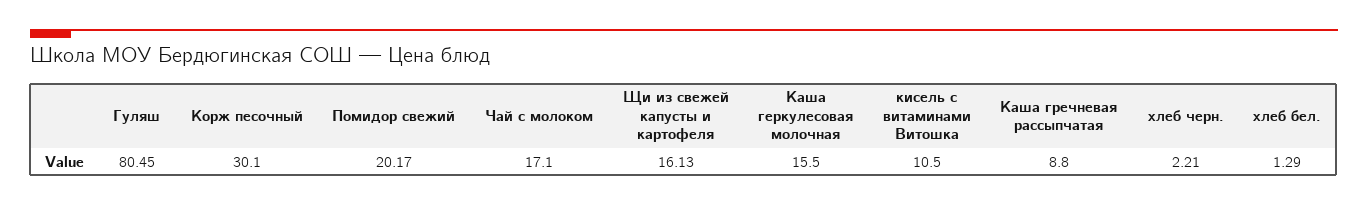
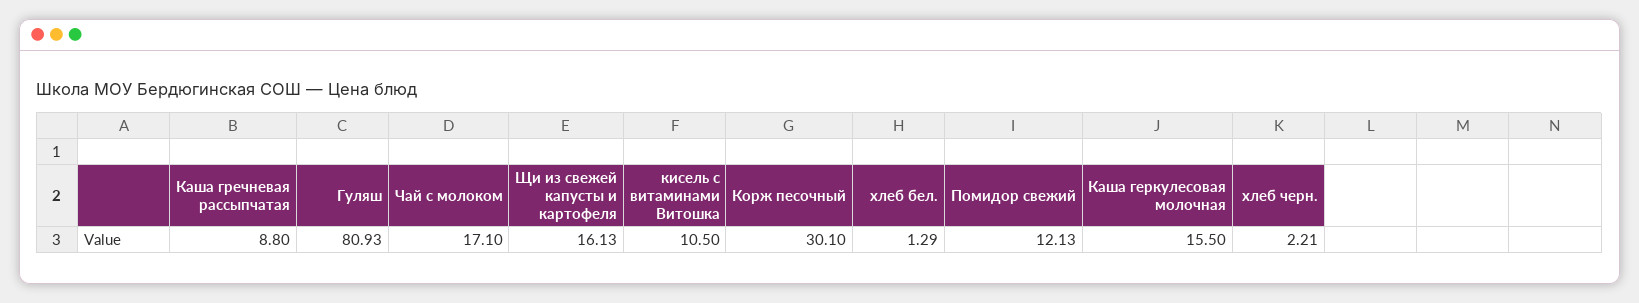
  {
-   "Гуляш": 80.45,
+   "Гуляш": 80.93,
    "Корж песочный": 30.1,
-   "Помидор свежий": 20.17,
+   "Помидор свежий": 12.13,
    "Чай с молоком": 17.1,
    "Щи из свежей капусты и картофеля": 16.13,
    "Каша геркулесовая молочная": 15.5,
    "кисель с витаминами Витошка": 10.5,
    "Каша гречневая рассыпчатая": 8.8,
    "хлеб черн.": 2.21,
    "хлеб бел.": 1.29
  }

